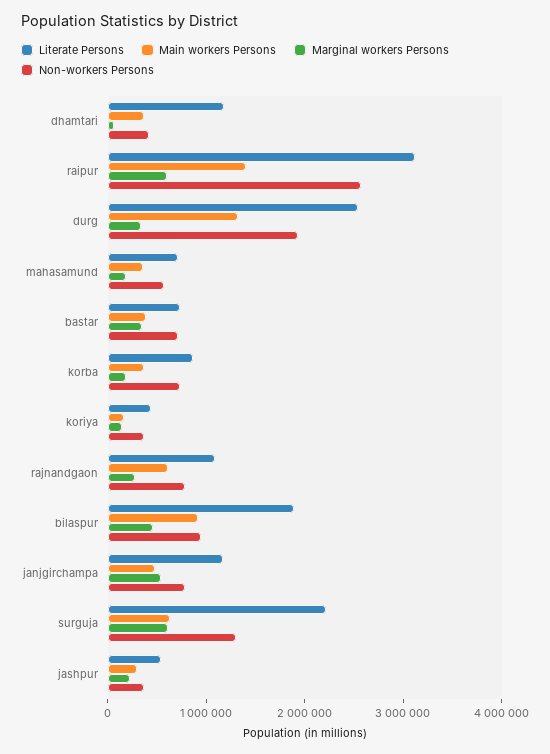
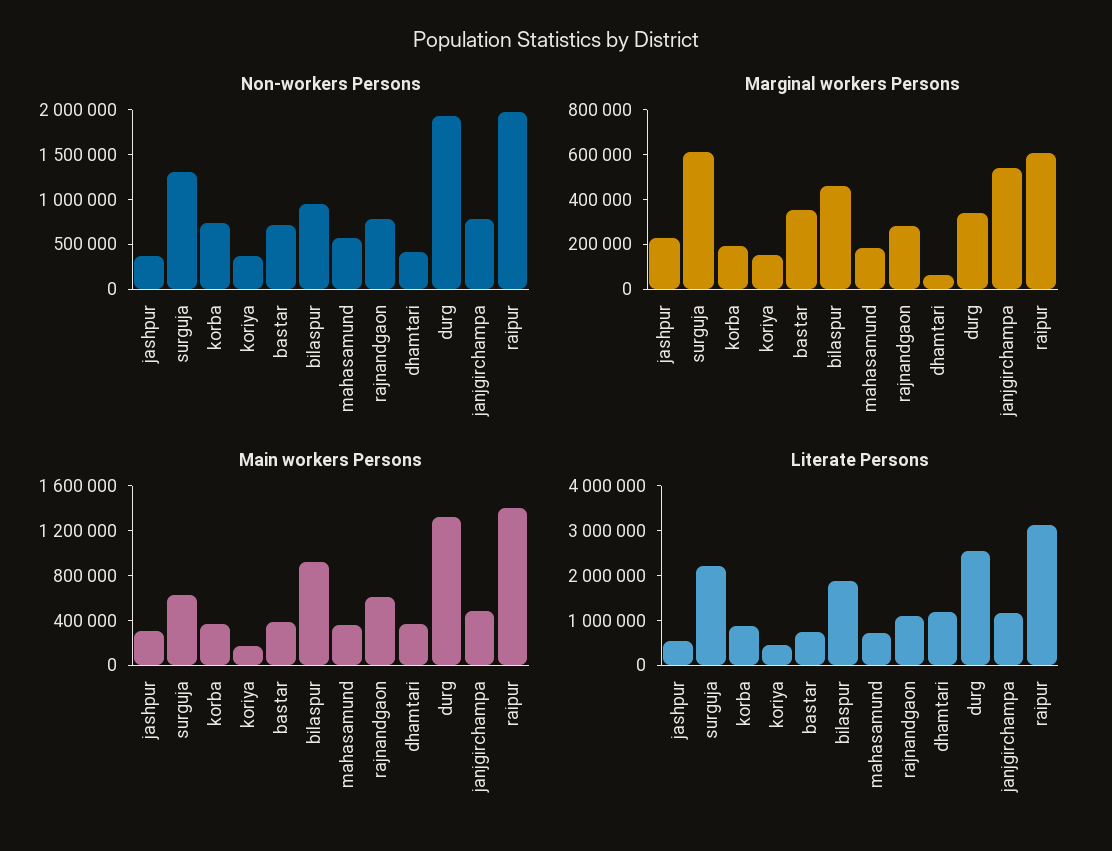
  {
    "Literate Persons": {
      "dhamtari": 1200000,
      "raipur": 3200000,
      "durg": 2600000,
      "mahasamund": 800000,
      "bastar": 800000,
      "korba": 800000,
      "koriya": 400000,
      "rajnandgaon": 1000000,
      "bilaspur": 1800000,
      "janjgirchampa": 1200000,
      "surguja": 2200000,
      "jashpur": 600000
    },
    "Main workers Persons": {
      "dhamtari": 400000,
      "raipur": 1400000,
      "durg": 1300000,
      "mahasamund": 400000,
      "bastar": 400000,
      "korba": 400000,
      "koriya": 200000,
      "rajnandgaon": 600000,
      "bilaspur": 900000,
      "janjgirchampa": 500000,
      "surguja": 600000,
      "jashpur": 300000
    },
    "Marginal workers Persons": {
      "dhamtari": 50000,
      "raipur": 600000,
      "durg": 350000,
      "mahasamund": 200000,
      "bastar": 350000,
      "korba": 200000,
      "koriya": 150000,
      "rajnandgaon": 300000,
      "bilaspur": 450000,
      "janjgirchampa": 550000,
      "surguja": 600000,
      "jashpur": 250000
    },
    "Non-workers Persons": {
      "dhamtari": 400000,
-     "raipur": 2600000,
+     "raipur": 2000000,
      "durg": 1900000,
      "mahasamund": 600000,
      "bastar": 700000,
      "korba": 700000,
      "koriya": 400000,
      "rajnandgaon": 800000,
      "bilaspur": 900000,
      "janjgirchampa": 800000,
      "surguja": 1300000,
      "jashpur": 400000
    }
  }

